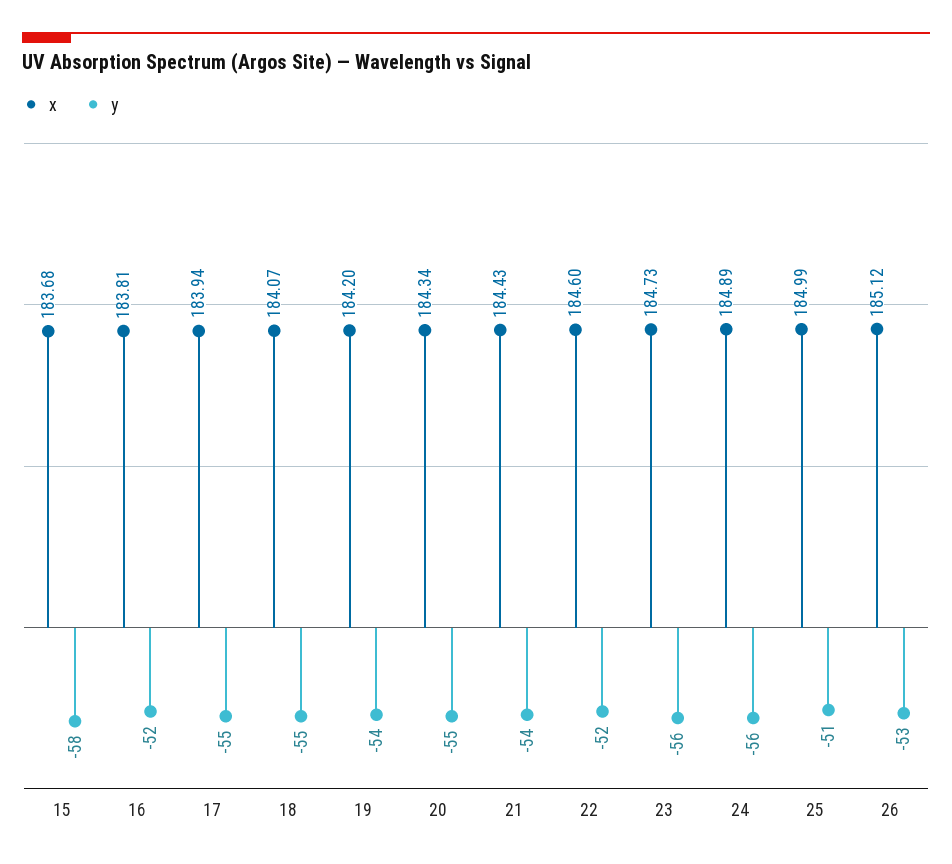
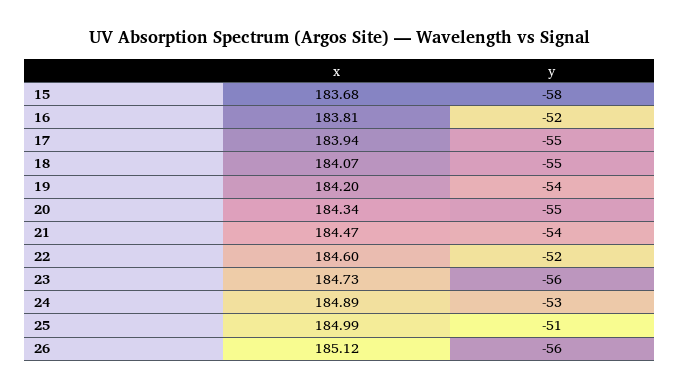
  {
    "x": {
      "15": 183.68,
      "16": 183.81,
      "17": 183.94,
      "18": 184.07,
      "19": 184.2,
      "20": 184.34,
-     "21": 184.43,
+     "21": 184.47,
      "22": 184.6,
      "23": 184.73,
      "24": 184.89,
      "25": 184.99,
      "26": 185.12
    },
    "y": {
      "15": -58,
      "16": -52,
      "17": -55,
      "18": -55,
      "19": -54,
      "20": -55,
      "21": -54,
      "22": -52,
      "23": -56,
-     "24": -56,
+     "24": -53,
      "25": -51,
-     "26": -53
+     "26": -56
    }
  }

